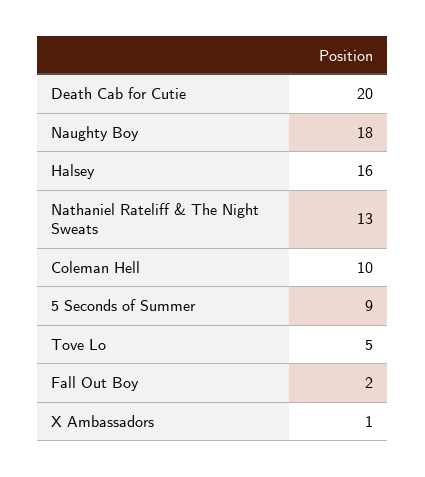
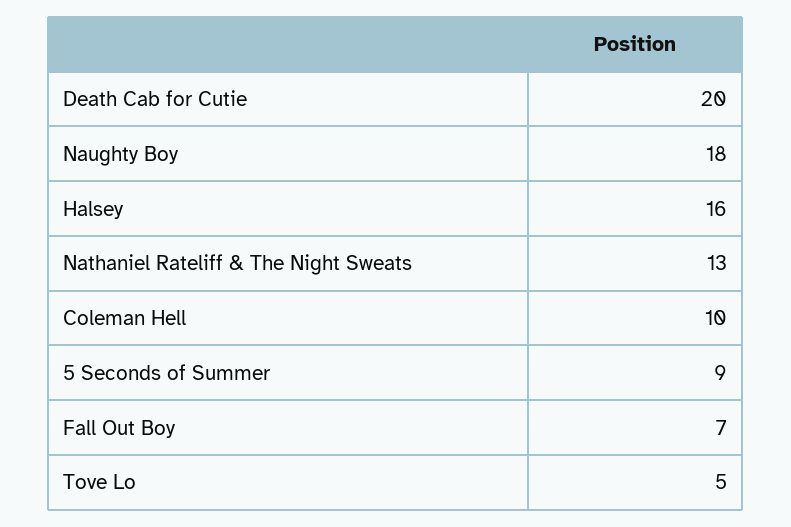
  {
    "Death Cab for Cutie": 20,
    "Naughty Boy": 18,
    "Halsey": 16,
    "Nathaniel Rateliff & The Night Sweats": 13,
    "Coleman Hell": 10,
    "5 Seconds of Summer": 9,
    "Tove Lo": 5,
-   "Fall Out Boy": 2,
+   "Fall Out Boy": 7
-   "X Ambassadors": 1
  }

